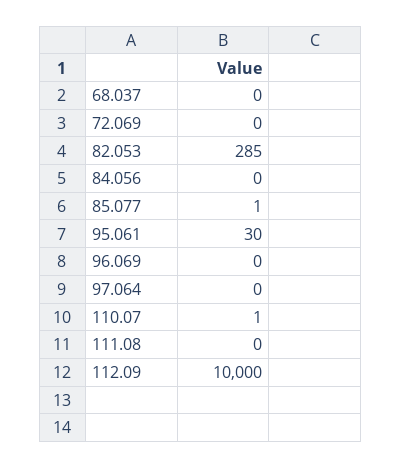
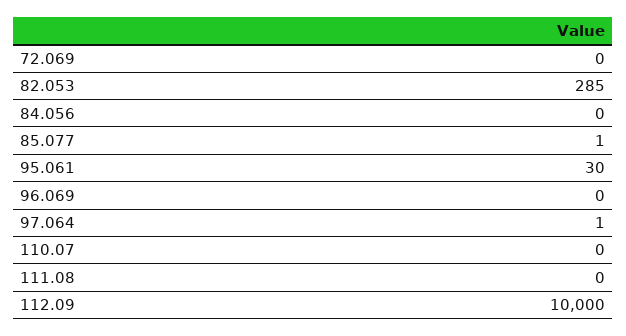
  {
-   "68.037": 0,
    "72.069": 0,
    "82.053": 285,
    "84.056": 0,
    "85.077": 1,
    "95.061": 30,
    "96.069": 0,
-   "97.064": 0,
+   "97.064": 1,
-   "110.07": 1,
+   "110.07": 0,
    "111.08": 0,
    "112.09": 10000
  }

